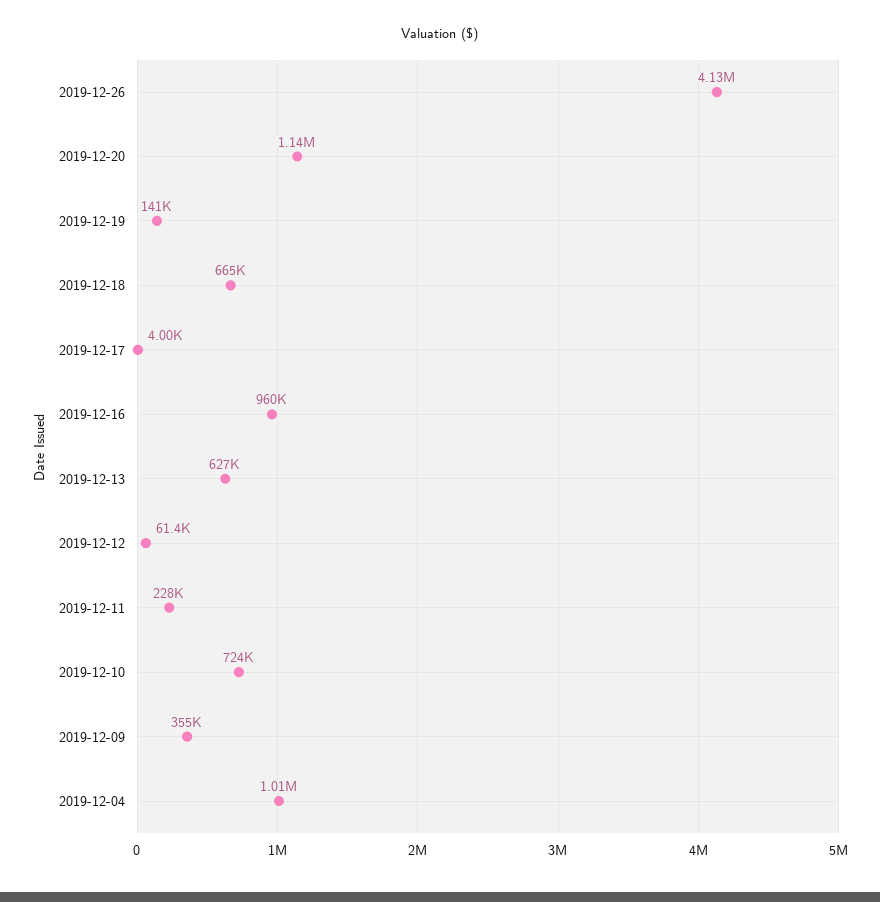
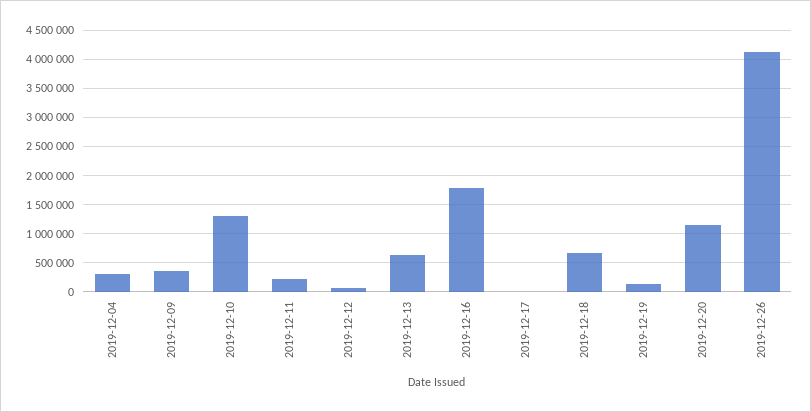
  {
    "2019-12-26": 4130000,
    "2019-12-20": 1140000,
    "2019-12-19": 141000,
    "2019-12-18": 665000,
    "2019-12-17": 4000,
-   "2019-12-16": 960000,
+   "2019-12-16": 1750000,
    "2019-12-13": 627000,
    "2019-12-12": 61400,
    "2019-12-11": 228000,
-   "2019-12-10": 724000,
+   "2019-12-10": 1250000,
    "2019-12-09": 355000,
-   "2019-12-04": 1010000
+   "2019-12-04": 250000
  }

